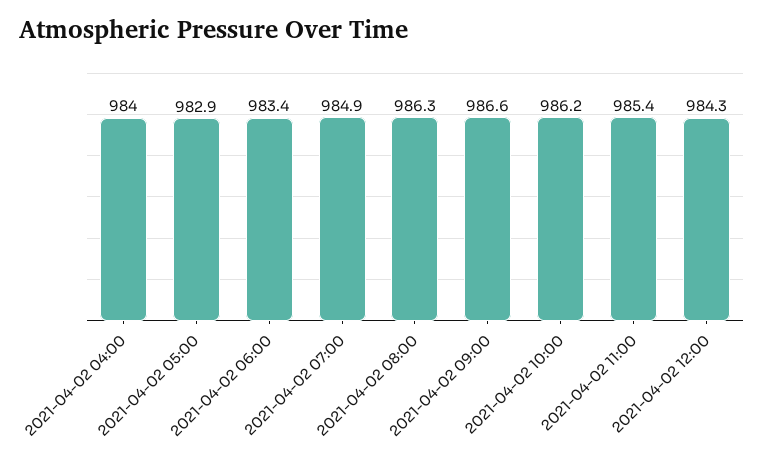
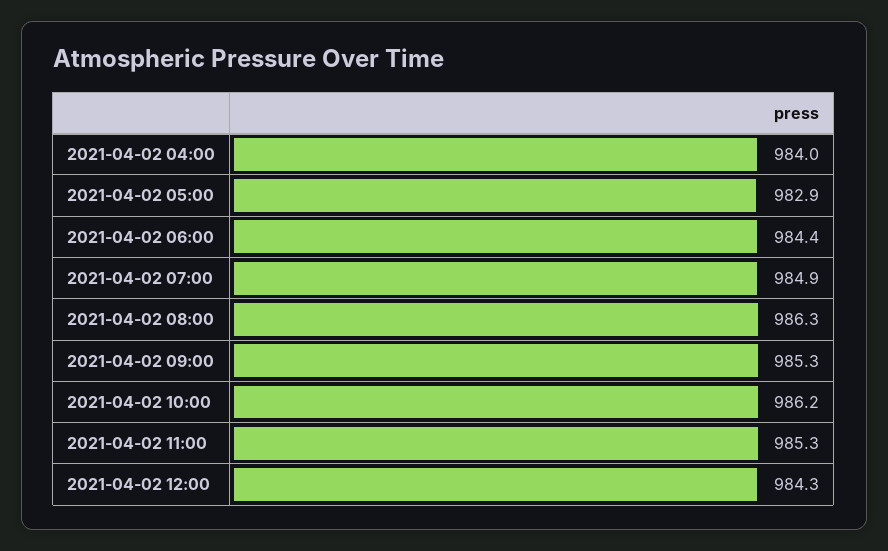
  {
    "2021-04-02 04:00": 984,
    "2021-04-02 05:00": 982.9,
-   "2021-04-02 06:00": 983.4,
+   "2021-04-02 06:00": 984.4,
    "2021-04-02 07:00": 984.9,
    "2021-04-02 08:00": 986.3,
-   "2021-04-02 09:00": 986.6,
+   "2021-04-02 09:00": 985.3,
    "2021-04-02 10:00": 986.2,
-   "2021-04-02 11:00": 985.4,
+   "2021-04-02 11:00": 985.3,
    "2021-04-02 12:00": 984.3
  }

